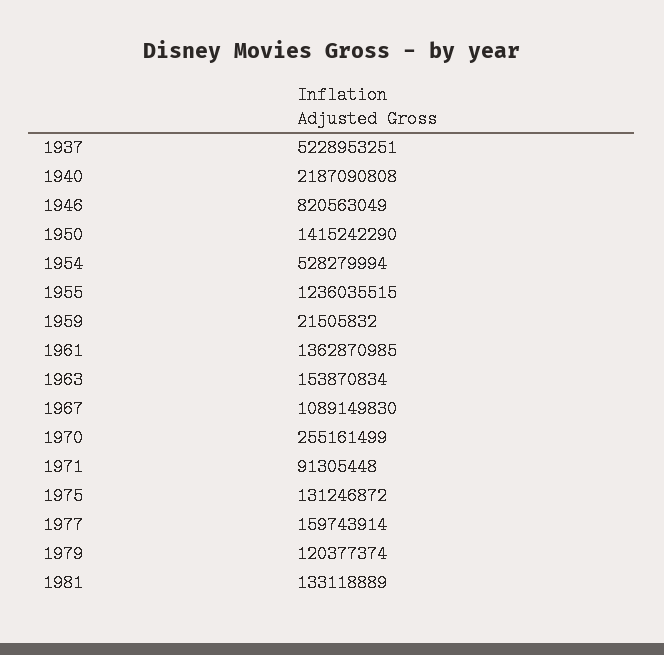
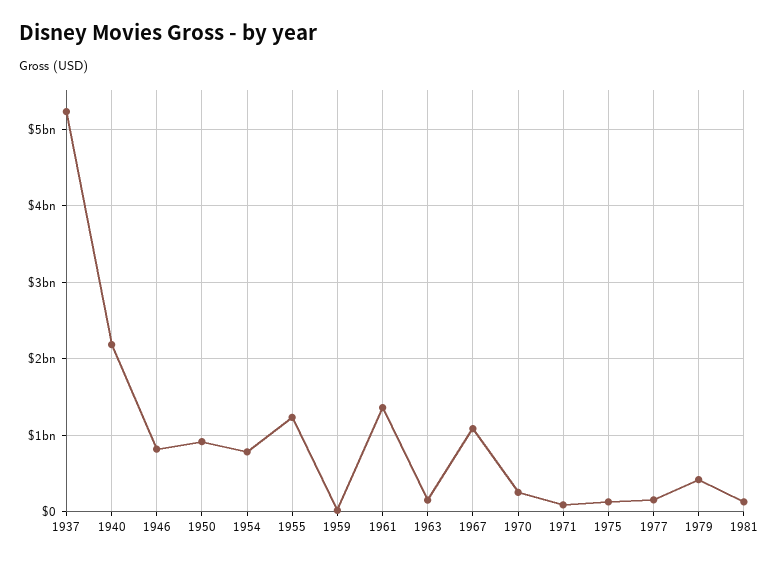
  {
    "1937": 5228953251,
    "1940": 2187090808,
    "1946": 820563049,
-   "1950": 1415242290,
+   "1950": 900000000,
-   "1954": 528279994,
+   "1954": 800000000,
    "1955": 1236035515,
    "1959": 21505832,
    "1961": 1362870985,
    "1963": 153870834,
    "1967": 1089149830,
    "1970": 255161499,
    "1971": 91305448,
    "1975": 131246872,
    "1977": 159743914,
-   "1979": 120377374,
+   "1979": 400000000,
    "1981": 133118889
  }

